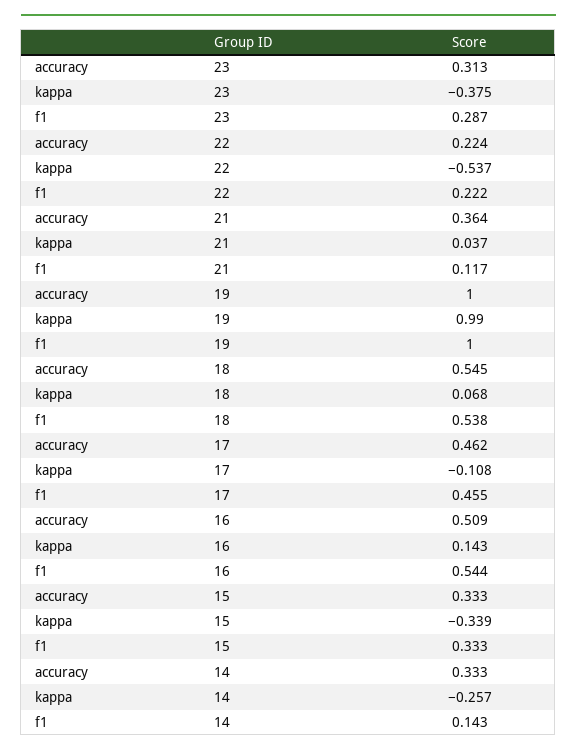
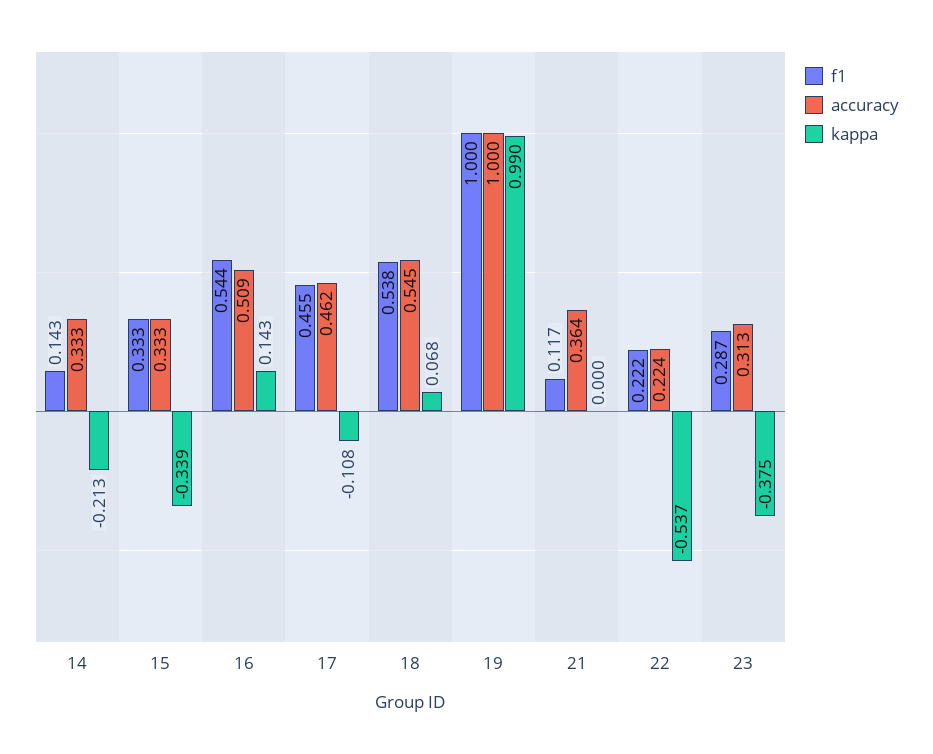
  {
    "accuracy": {
      "23": 0.313,
      "22": 0.224,
      "21": 0.364,
      "19": 1,
      "18": 0.545,
      "17": 0.462,
      "16": 0.509,
      "15": 0.333,
      "14": 0.333
    },
    "kappa": {
      "23": -0.375,
      "22": -0.537,
-     "21": 0.037,
+     "21": 0,
      "19": 0.99,
      "18": 0.068,
      "17": -0.108,
      "16": 0.143,
      "15": -0.339,
-     "14": -0.257
+     "14": -0.213
    },
    "f1": {
      "23": 0.287,
      "22": 0.222,
      "21": 0.117,
      "19": 1,
      "18": 0.538,
      "17": 0.455,
      "16": 0.544,
      "15": 0.333,
      "14": 0.143
    }
  }

